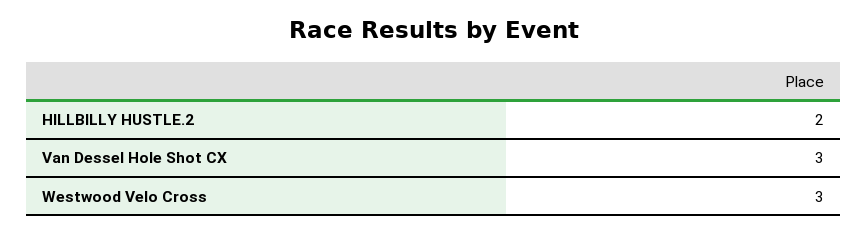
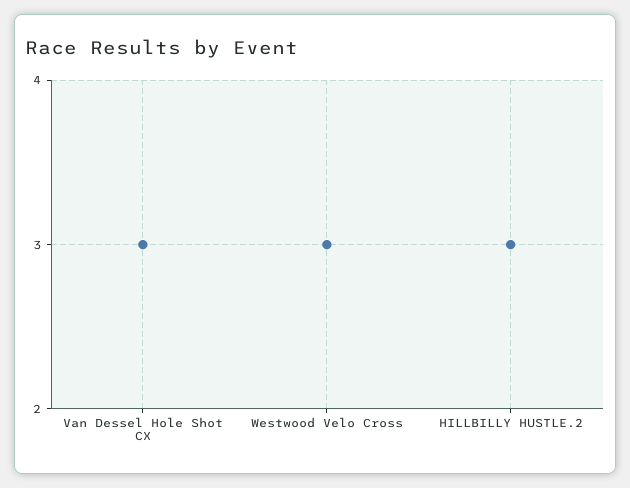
  {
-   "HILLBILLY HUSTLE.2": 2,
+   "HILLBILLY HUSTLE.2": 3,
    "Van Dessel Hole Shot CX": 3,
    "Westwood Velo Cross": 3
  }

